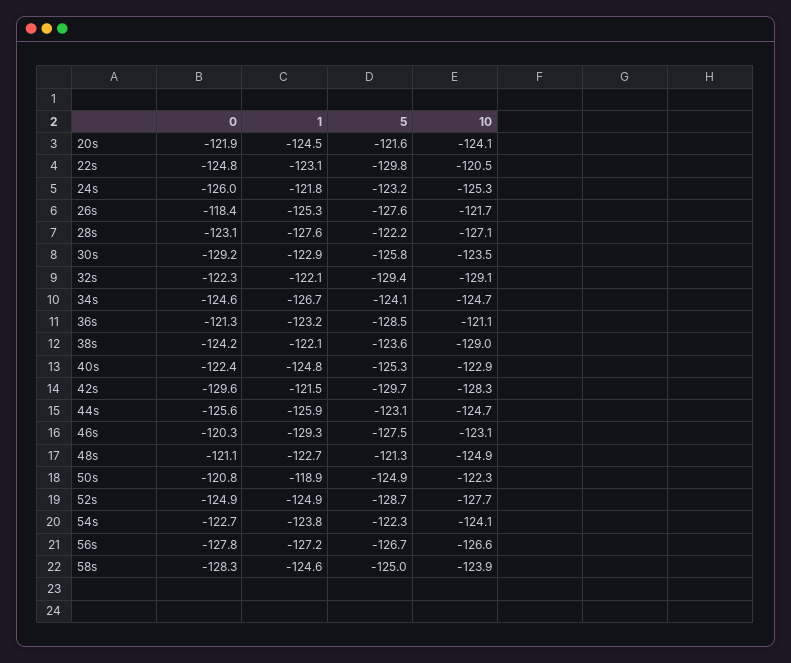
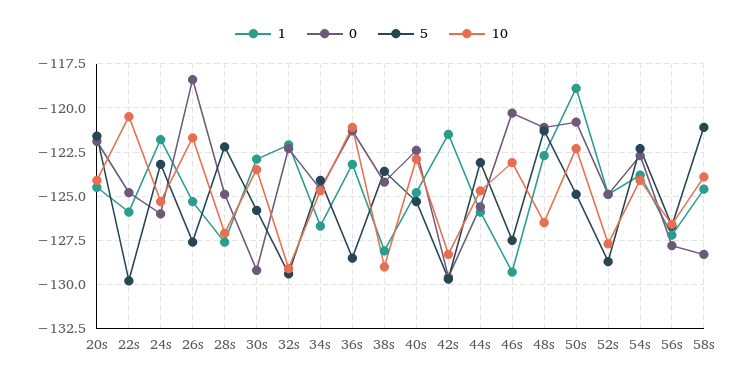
  {
    "0": {
      "20s": -121.9,
      "22s": -124.8,
      "24s": -126,
      "26s": -118.4,
-     "28s": -123.1,
+     "28s": -125,
      "30s": -129.2,
      "32s": -122.3,
      "34s": -124.6,
      "36s": -121.3,
      "38s": -124.2,
      "40s": -122.4,
      "42s": -129.6,
      "44s": -125.6,
      "46s": -120.3,
      "48s": -121.1,
      "50s": -120.8,
      "52s": -124.9,
      "54s": -122.7,
      "56s": -127.8,
      "58s": -128.3
    },
    "1": {
      "20s": -124.5,
-     "22s": -123.1,
+     "22s": -126,
      "24s": -121.8,
      "26s": -125.3,
      "28s": -127.6,
      "30s": -122.9,
      "32s": -122.1,
      "34s": -126.7,
      "36s": -123.2,
-     "38s": -122.1,
+     "38s": -128,
      "40s": -124.8,
      "42s": -121.5,
      "44s": -125.9,
      "46s": -129.3,
      "48s": -122.7,
      "50s": -118.9,
      "52s": -124.9,
      "54s": -123.8,
      "56s": -127.2,
      "58s": -124.6
    },
    "5": {
      "20s": -121.6,
      "22s": -129.8,
      "24s": -123.2,
      "26s": -127.6,
      "28s": -122.2,
      "30s": -125.8,
      "32s": -129.4,
      "34s": -124.1,
      "36s": -128.5,
      "38s": -123.6,
      "40s": -125.3,
      "42s": -129.7,
      "44s": -123.1,
      "46s": -127.5,
      "48s": -121.3,
      "50s": -124.9,
      "52s": -128.7,
      "54s": -122.3,
      "56s": -126.7,
-     "58s": -125
+     "58s": -121
    },
    "10": {
      "20s": -124.1,
      "22s": -120.5,
      "24s": -125.3,
      "26s": -121.7,
      "28s": -127.1,
      "30s": -123.5,
      "32s": -129.1,
      "34s": -124.7,
      "36s": -121.1,
      "38s": -129,
      "40s": -122.9,
      "42s": -128.3,
      "44s": -124.7,
      "46s": -123.1,
-     "48s": -124.9,
+     "48s": -126.5,
      "50s": -122.3,
      "52s": -127.7,
      "54s": -124.1,
      "56s": -126.6,
      "58s": -123.9
    }
  }

